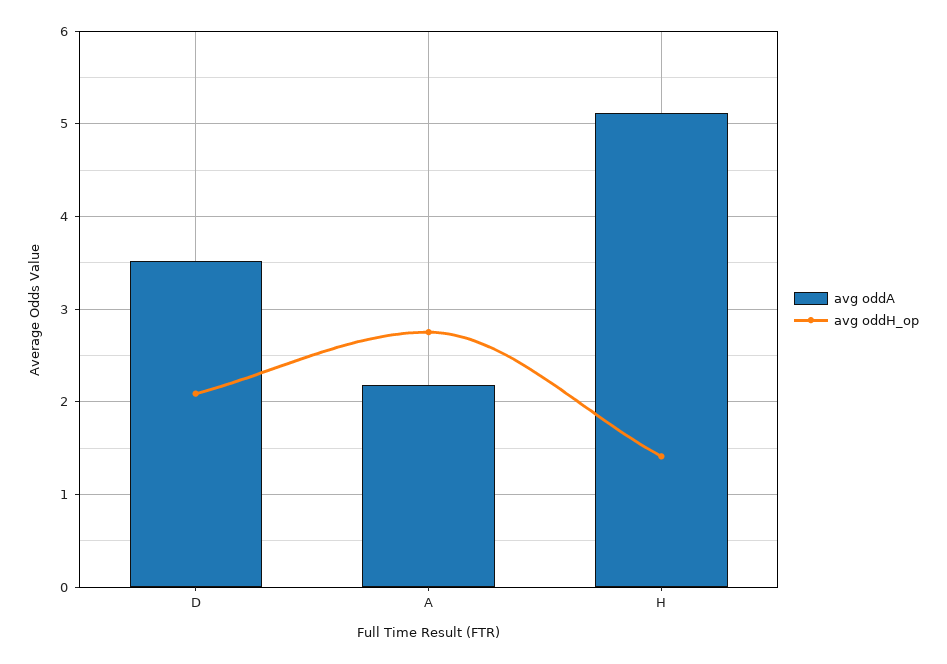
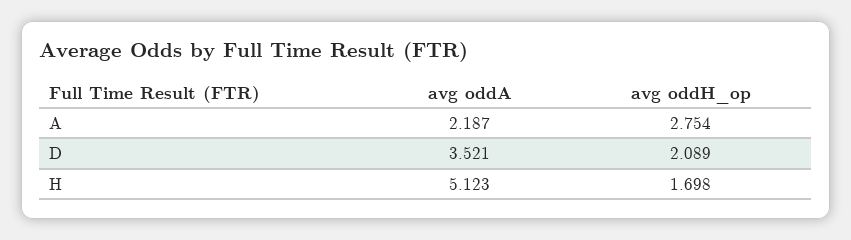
  {
    "avg oddA": {
      "D": 3.521,
      "A": 2.187,
      "H": 5.123
    },
    "avg oddH_op": {
      "D": 2.089,
      "A": 2.754,
-     "H": 1.4
+     "H": 1.698
    }
  }

